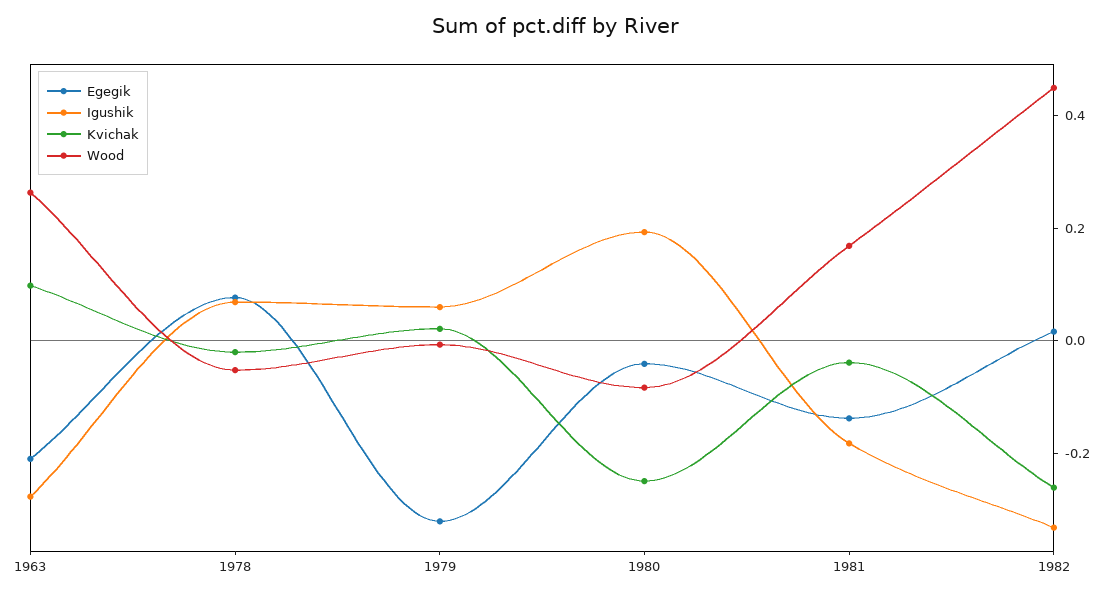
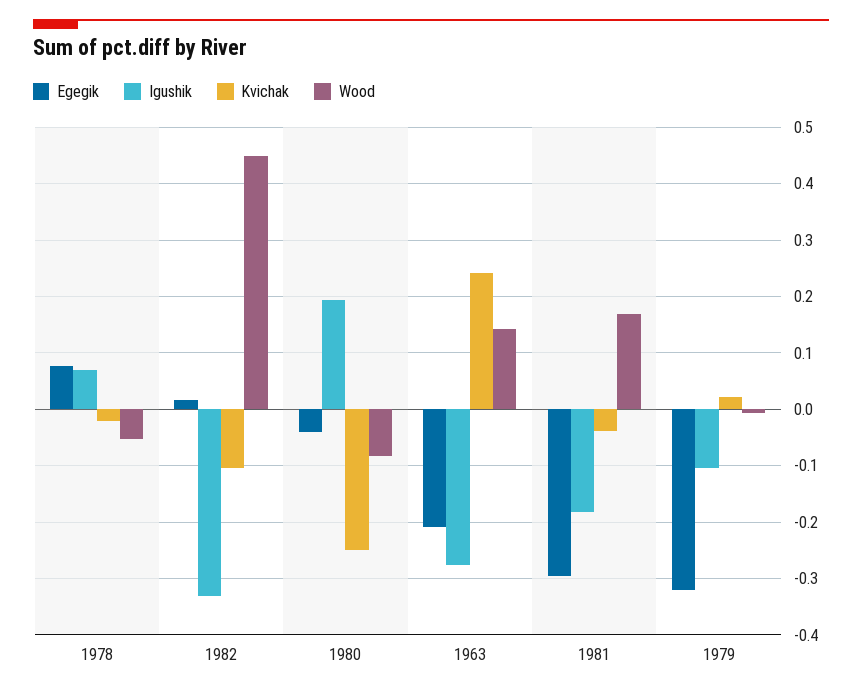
  {
    "Egegik": {
      "1963": -0.2,
      "1978": 0.08,
      "1979": -0.32,
      "1980": -0.04,
-     "1981": -0.15,
+     "1981": -0.3,
      "1982": 0.02
    },
    "Igushik": {
      "1963": -0.28,
      "1978": 0.06,
-     "1979": 0.05,
+     "1979": -0.1,
      "1980": 0.2,
      "1981": -0.18,
      "1982": -0.34
    },
    "Kvichak": {
-     "1963": 0.1,
+     "1963": 0.24,
      "1978": -0.02,
      "1979": 0.02,
      "1980": -0.24,
      "1981": -0.04,
-     "1982": -0.25
+     "1982": -0.1
    },
    "Wood": {
-     "1963": 0.25,
+     "1963": 0.14,
      "1978": -0.06,
      "1979": 0,
      "1980": -0.08,
      "1981": 0.16,
      "1982": 0.44
    }
  }

